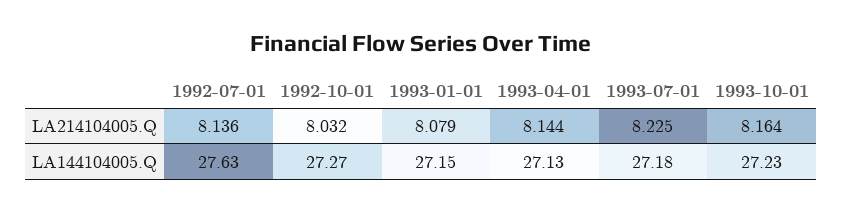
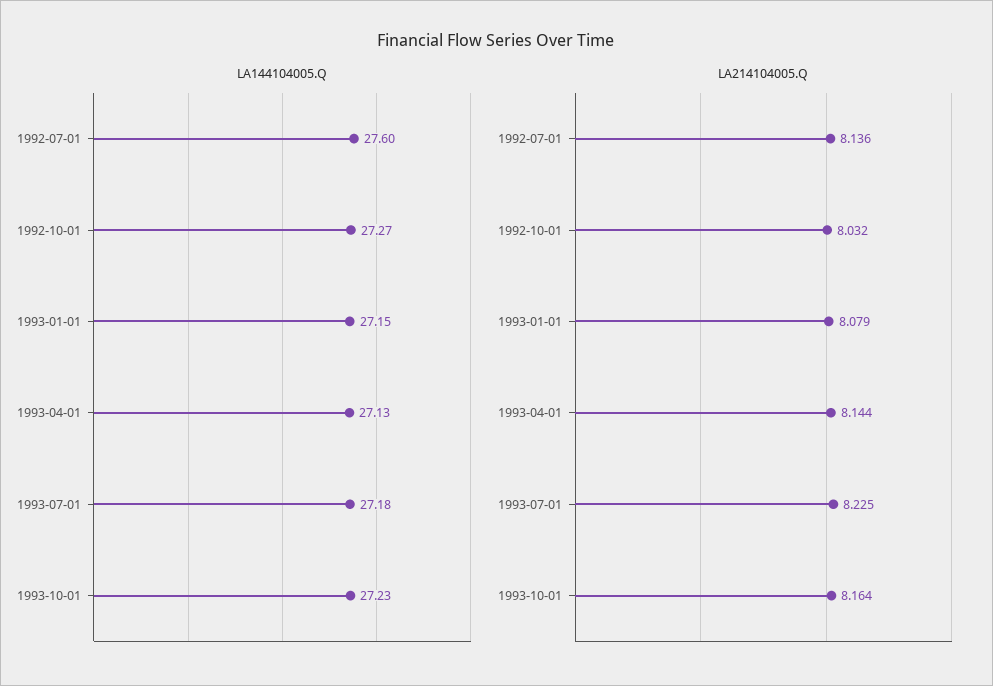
  {
    "LA214104005.Q": {
      "1992-07-01": 8.136,
      "1992-10-01": 8.032,
      "1993-01-01": 8.079,
      "1993-04-01": 8.144,
      "1993-07-01": 8.225,
      "1993-10-01": 8.164
    },
    "LA144104005.Q": {
-     "1992-07-01": 27.63,
+     "1992-07-01": 27.6,
      "1992-10-01": 27.27,
      "1993-01-01": 27.15,
      "1993-04-01": 27.13,
      "1993-07-01": 27.18,
      "1993-10-01": 27.23
    }
  }

